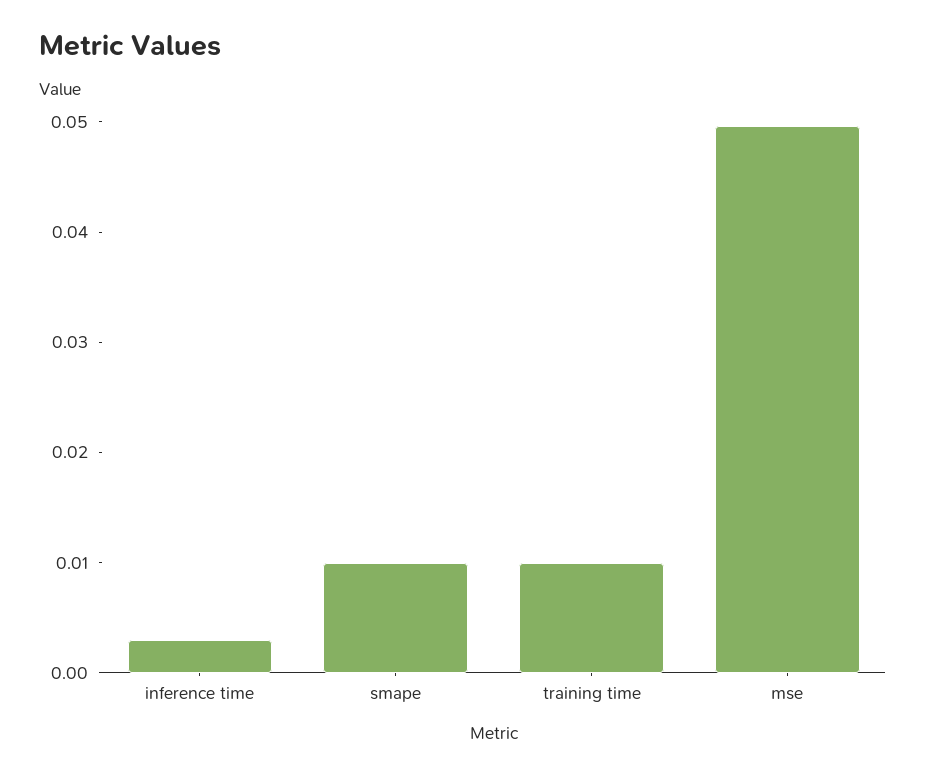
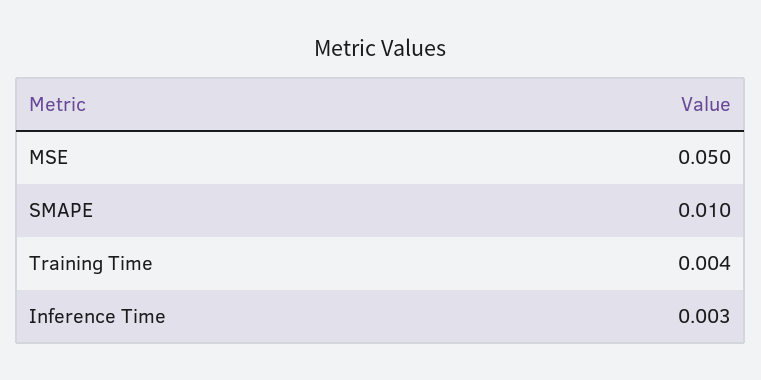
  {
    "inference time": 0.003,
    "smape": 0.01,
-   "training time": 0.01,
+   "training time": 0.004,
    "mse": 0.05
  }

